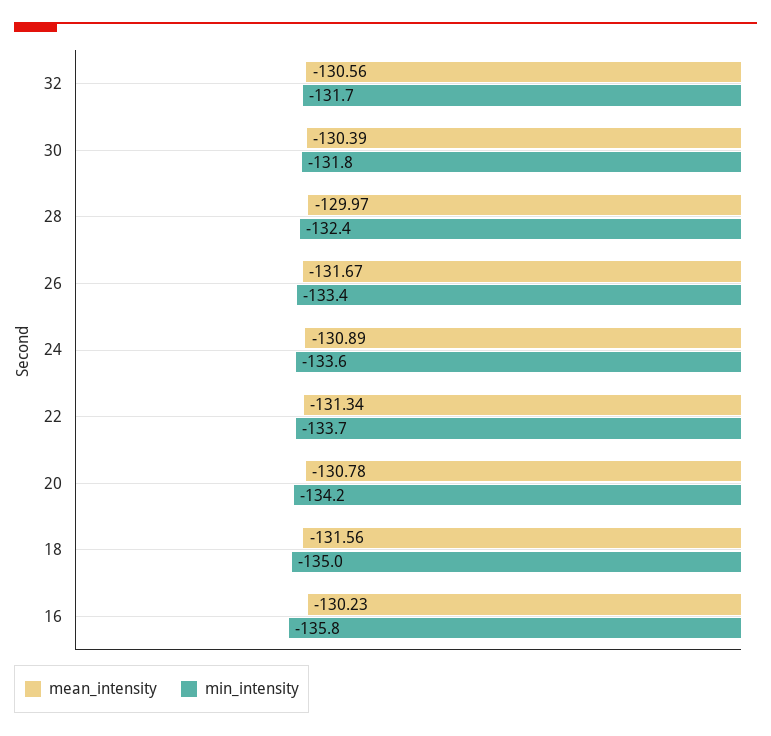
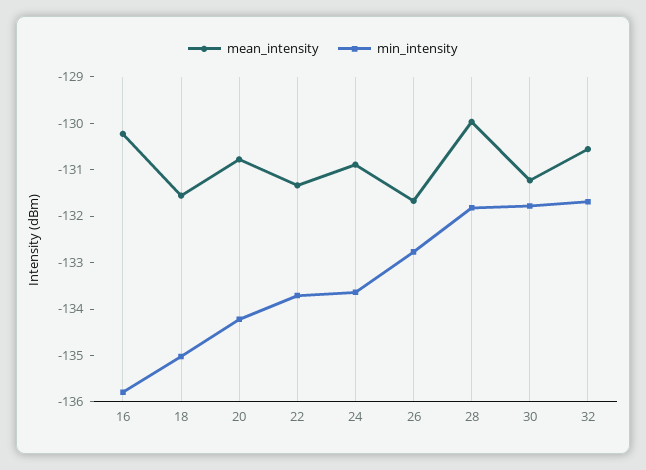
  {
    "mean_intensity": {
      "32": -130.56,
-     "30": -130.39,
+     "30": -131.2,
      "28": -129.97,
      "26": -131.67,
      "24": -130.89,
      "22": -131.34,
      "20": -130.78,
      "18": -131.56,
      "16": -130.23
    },
    "min_intensity": {
      "32": -131.7,
      "30": -131.8,
-     "28": -132.4,
+     "28": -131.8,
-     "26": -133.4,
+     "26": -132.8,
      "24": -133.6,
      "22": -133.7,
      "20": -134.2,
      "18": -135,
      "16": -135.8
    }
  }

